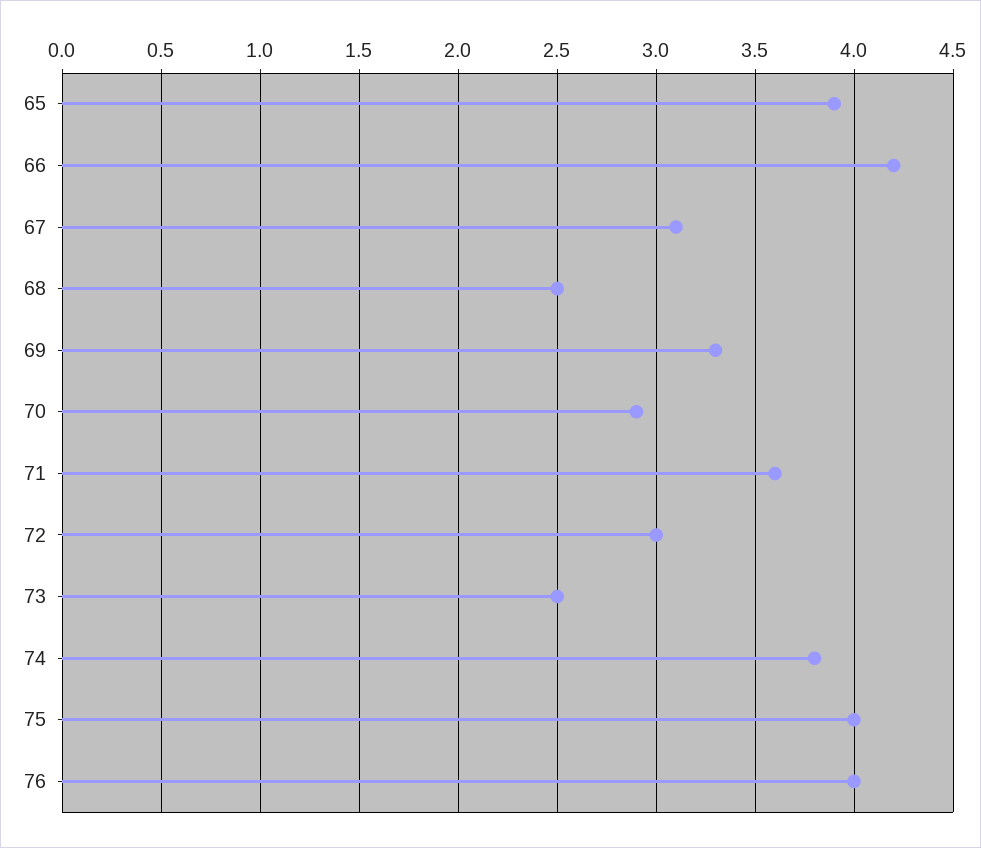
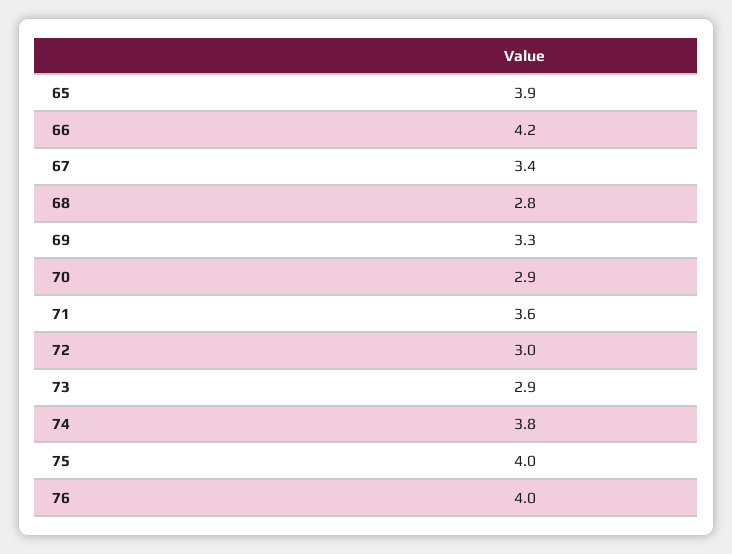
  {
    "65": 3.9,
    "66": 4.2,
-   "67": 3.1,
+   "67": 3.4,
-   "68": 2.5,
+   "68": 2.8,
    "69": 3.3,
    "70": 2.9,
    "71": 3.6,
    "72": 3,
-   "73": 2.5,
+   "73": 2.9,
    "74": 3.8,
    "75": 4,
    "76": 4
  }

